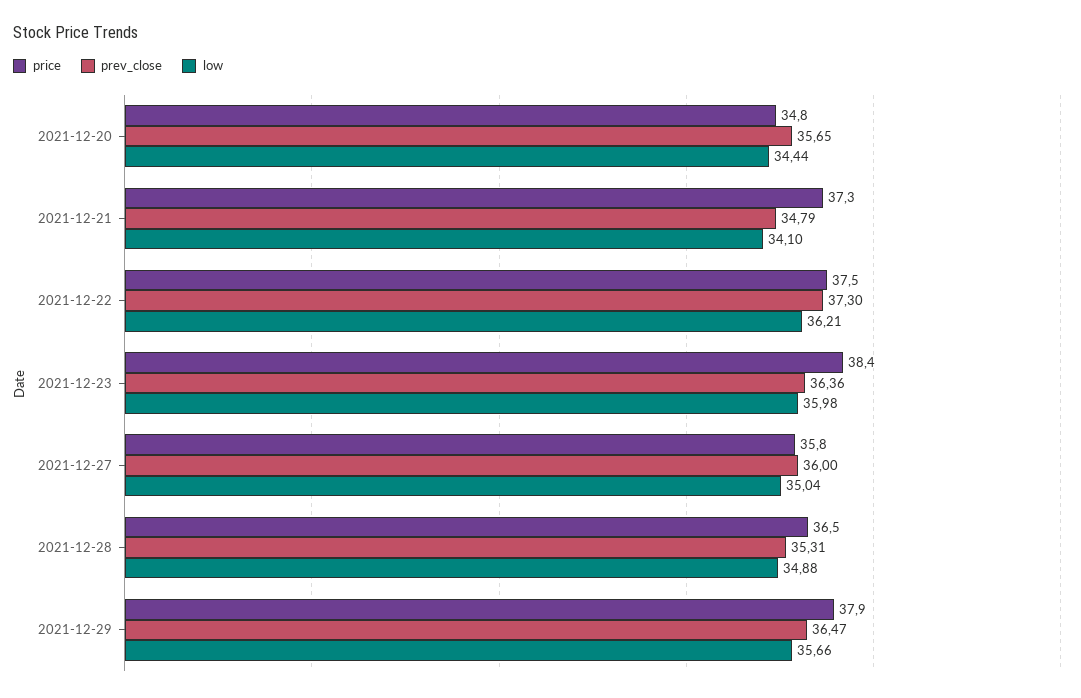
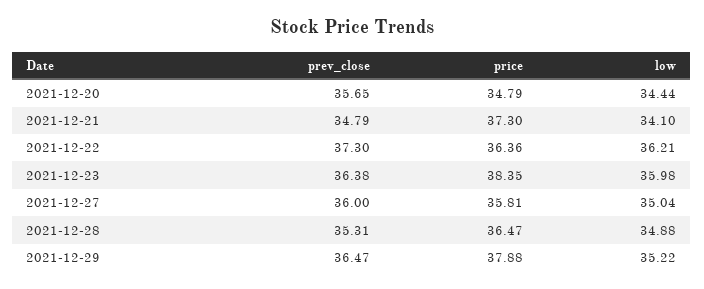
  {
    "price": {
      "2021-12-20": 34.79,
      "2021-12-21": 37.3,
-     "2021-12-22": 37.5,
+     "2021-12-22": 36.36,
      "2021-12-23": 38.35,
      "2021-12-27": 35.81,
      "2021-12-28": 36.47,
      "2021-12-29": 37.88
    },
    "prev_close": {
      "2021-12-20": 35.65,
      "2021-12-21": 34.79,
      "2021-12-22": 37.3,
-     "2021-12-23": 36.36,
+     "2021-12-23": 36.38,
      "2021-12-27": 36,
      "2021-12-28": 35.31,
      "2021-12-29": 36.47
    },
    "low": {
      "2021-12-20": 34.44,
      "2021-12-21": 34.1,
      "2021-12-22": 36.21,
      "2021-12-23": 35.98,
      "2021-12-27": 35.04,
      "2021-12-28": 34.88,
-     "2021-12-29": 35.66
+     "2021-12-29": 35.22
    }
  }

